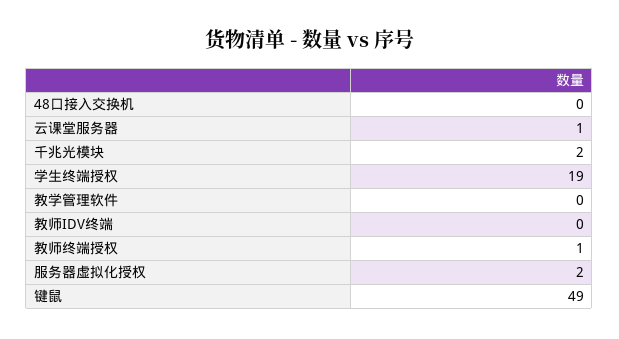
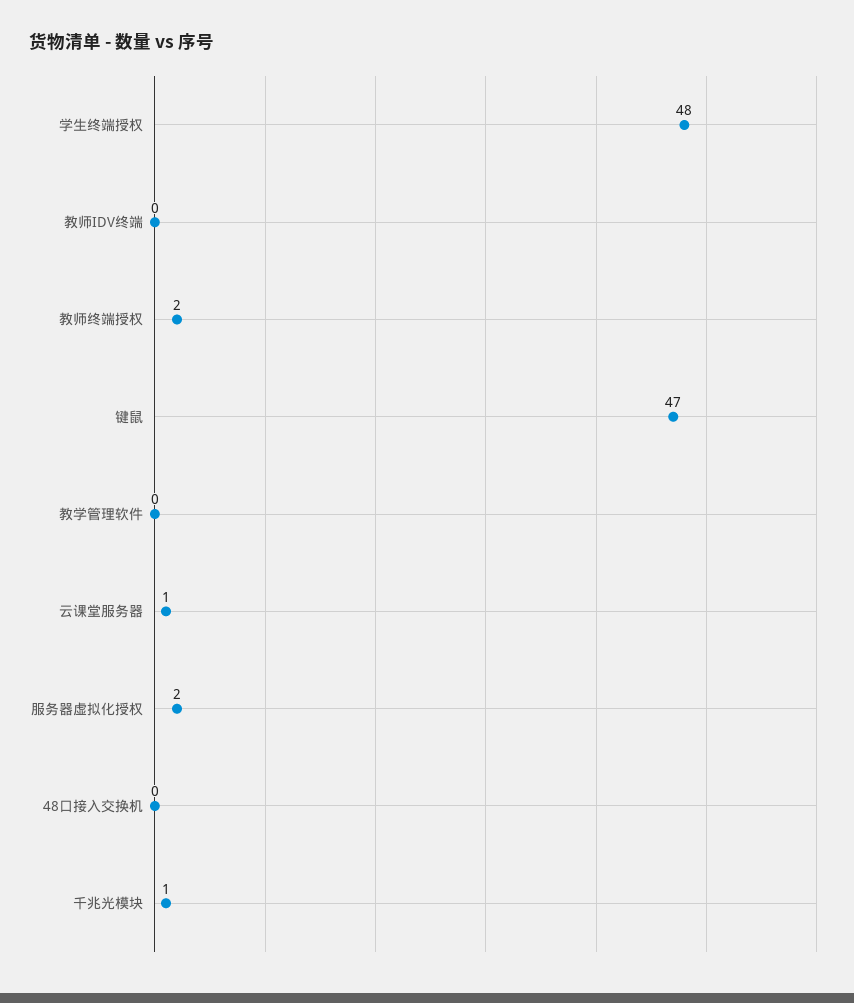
  {
    "48口接入交换机": 0,
    "云课堂服务器": 1,
-   "千兆光模块": 2,
+   "千兆光模块": 1,
-   "学生终端授权": 19,
+   "学生终端授权": 48,
    "教学管理软件": 0,
    "教师IDV终端": 0,
-   "教师终端授权": 1,
+   "教师终端授权": 2,
    "服务器虚拟化授权": 2,
-   "键鼠": 49
+   "键鼠": 47
  }

